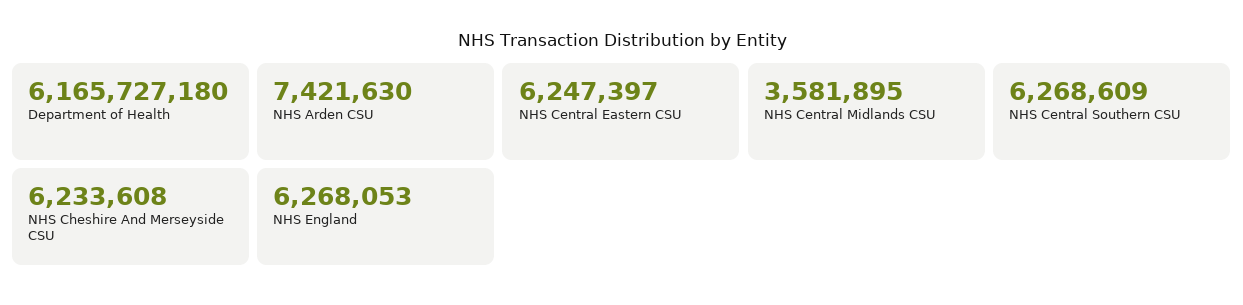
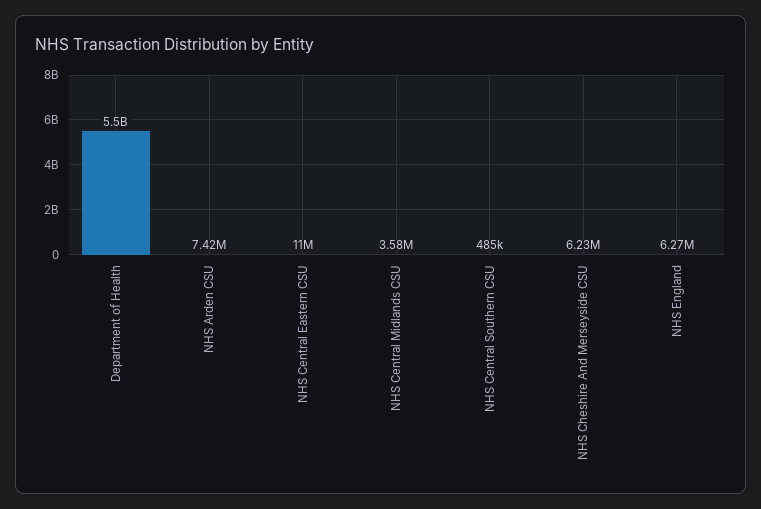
  {
-   "Department of Health": 6165727180,
+   "Department of Health": 5500000000,
    "NHS Arden CSU": 7421630,
-   "NHS Central Eastern CSU": 6247397,
+   "NHS Central Eastern CSU": 11000000,
    "NHS Central Midlands CSU": 3581895,
-   "NHS Central Southern CSU": 6268609,
+   "NHS Central Southern CSU": 485000,
    "NHS Cheshire And Merseyside CSU": 6233608,
    "NHS England": 6268053
  }

